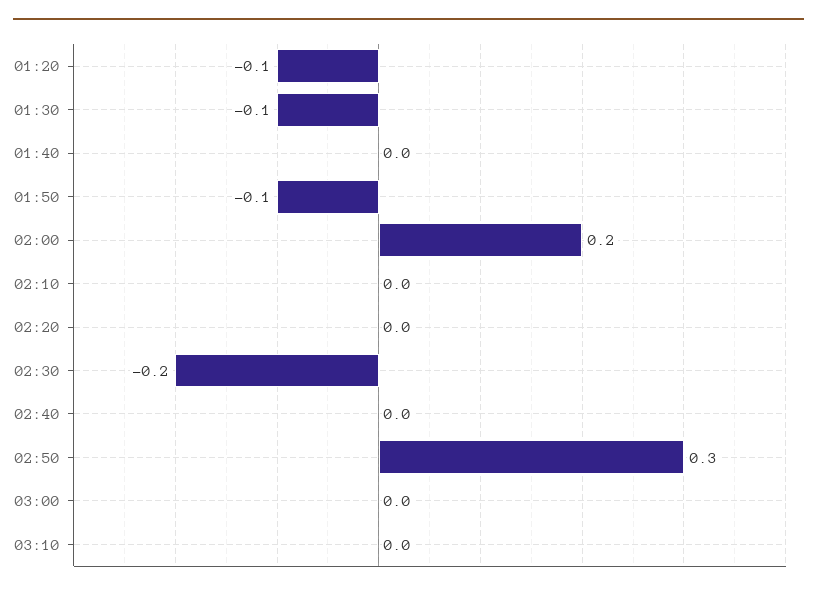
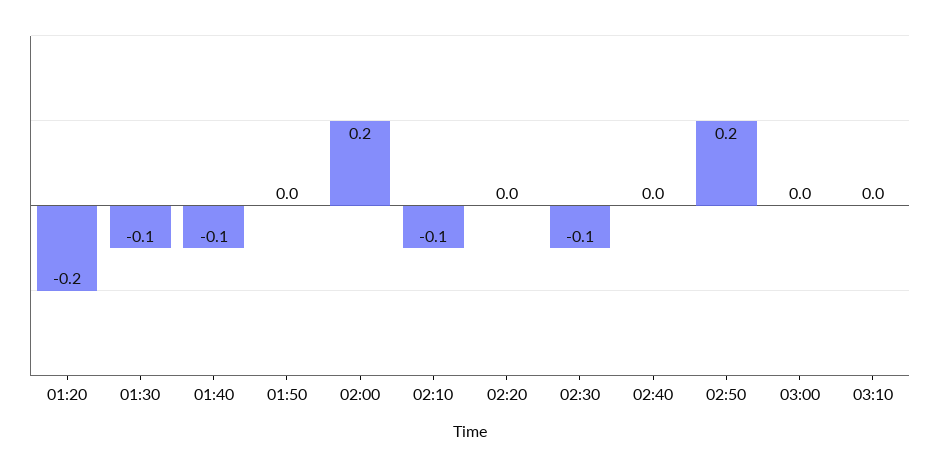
  {
-   "01:20": -0.1,
+   "01:20": -0.2,
    "01:30": -0.1,
-   "01:40": 0,
+   "01:40": -0.1,
-   "01:50": -0.1,
+   "01:50": 0,
    "02:00": 0.2,
-   "02:10": 0,
+   "02:10": -0.1,
    "02:20": 0,
-   "02:30": -0.2,
+   "02:30": -0.1,
    "02:40": 0,
-   "02:50": 0.3,
+   "02:50": 0.2,
    "03:00": 0,
    "03:10": 0
  }

